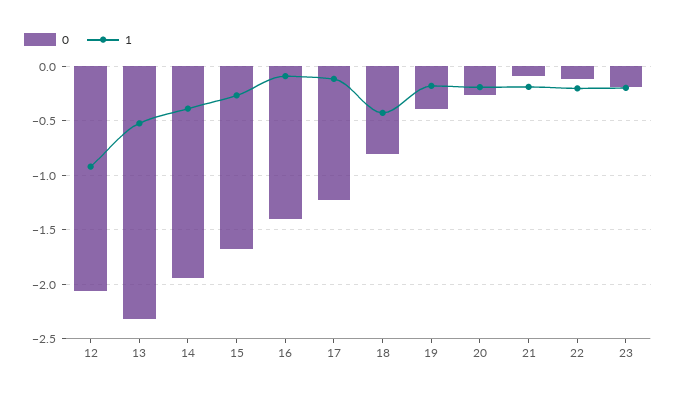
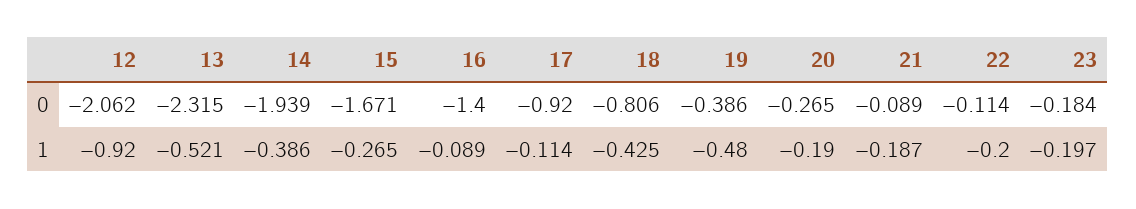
  {
    "0": {
      "12": -2.062,
      "13": -2.315,
      "14": -1.939,
      "15": -1.671,
      "16": -1.4,
-     "17": -1.2,
+     "17": -0.92,
      "18": -0.806,
      "19": -0.386,
      "20": -0.265,
      "21": -0.089,
      "22": -0.114,
      "23": -0.184
    },
    "1": {
      "12": -0.92,
      "13": -0.521,
      "14": -0.386,
      "15": -0.265,
      "16": -0.089,
      "17": -0.114,
      "18": -0.425,
-     "19": -0.2,
+     "19": -0.48,
      "20": -0.19,
      "21": -0.187,
      "22": -0.2,
      "23": -0.197
    }
  }

